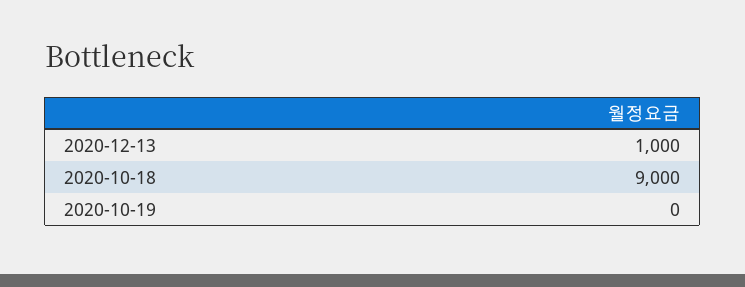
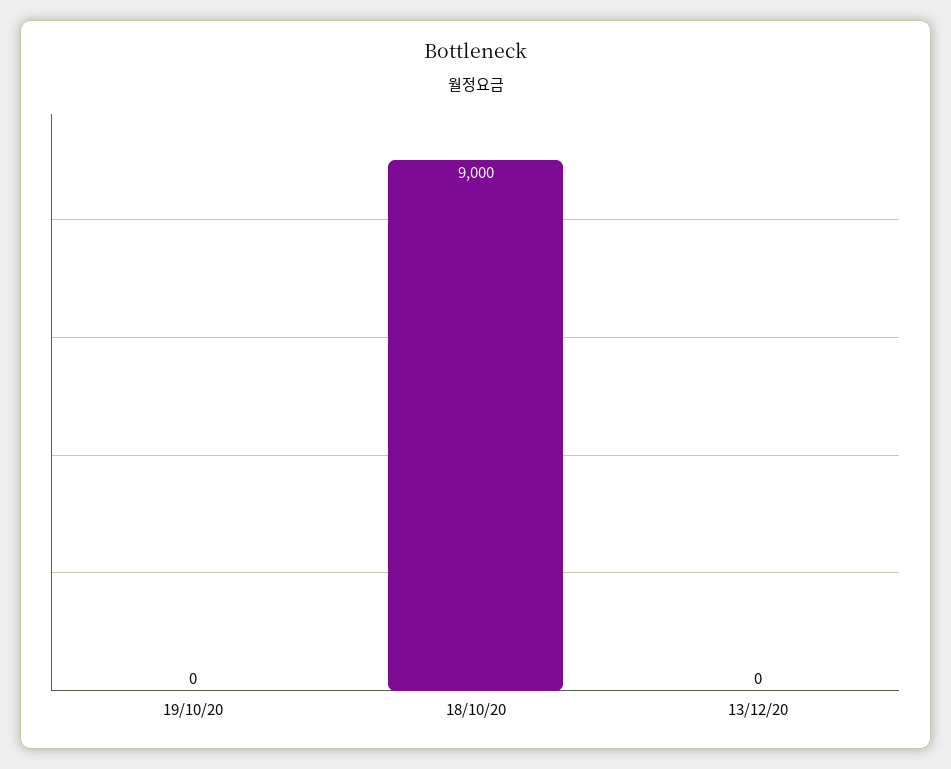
  {
-   "2020-12-13": 1000,
+   "2020-12-13": 0,
    "2020-10-18": 9000,
    "2020-10-19": 0
  }

